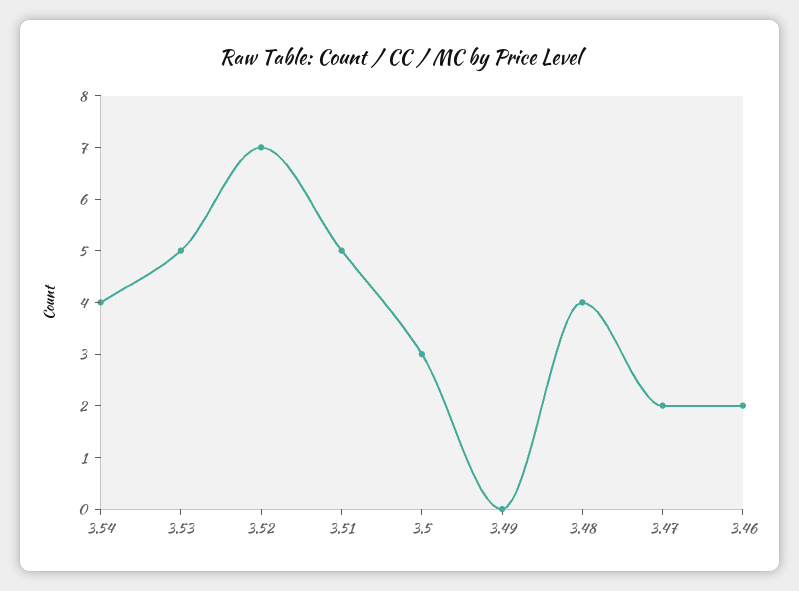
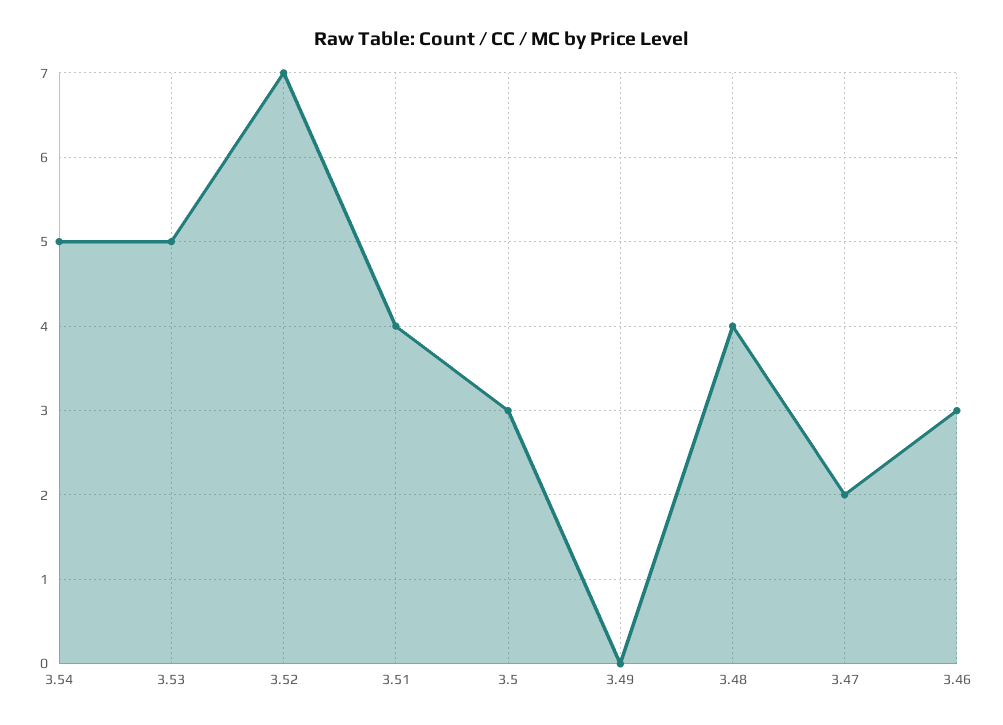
  {
-   "3.54": 4,
+   "3.54": 5,
    "3.53": 5,
    "3.52": 7,
-   "3.51": 5,
+   "3.51": 4,
    "3.5": 3,
    "3.49": 0,
    "3.48": 4,
    "3.47": 2,
-   "3.46": 2
+   "3.46": 3
  }

